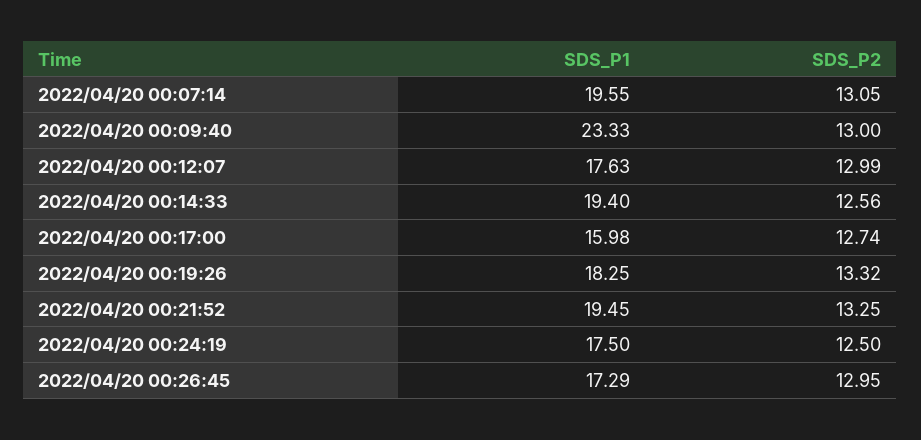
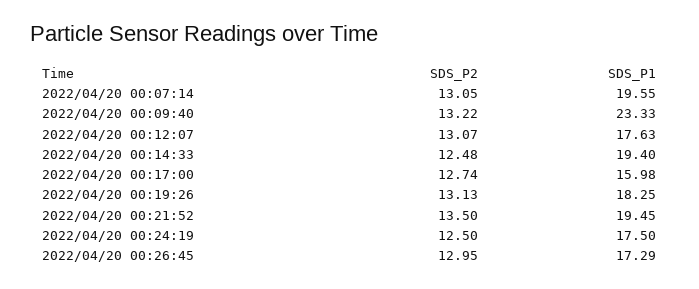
  {
    "SDS_P1": {
      "2022/04/20 00:07:14": 19.55,
      "2022/04/20 00:09:40": 23.33,
      "2022/04/20 00:12:07": 17.63,
      "2022/04/20 00:14:33": 19.4,
      "2022/04/20 00:17:00": 15.98,
      "2022/04/20 00:19:26": 18.25,
      "2022/04/20 00:21:52": 19.45,
      "2022/04/20 00:24:19": 17.5,
      "2022/04/20 00:26:45": 17.29
    },
    "SDS_P2": {
      "2022/04/20 00:07:14": 13.05,
-     "2022/04/20 00:09:40": 13,
+     "2022/04/20 00:09:40": 13.22,
-     "2022/04/20 00:12:07": 12.99,
+     "2022/04/20 00:12:07": 13.07,
-     "2022/04/20 00:14:33": 12.56,
+     "2022/04/20 00:14:33": 12.48,
      "2022/04/20 00:17:00": 12.74,
-     "2022/04/20 00:19:26": 13.32,
+     "2022/04/20 00:19:26": 13.13,
-     "2022/04/20 00:21:52": 13.25,
+     "2022/04/20 00:21:52": 13.5,
      "2022/04/20 00:24:19": 12.5,
      "2022/04/20 00:26:45": 12.95
    }
  }

